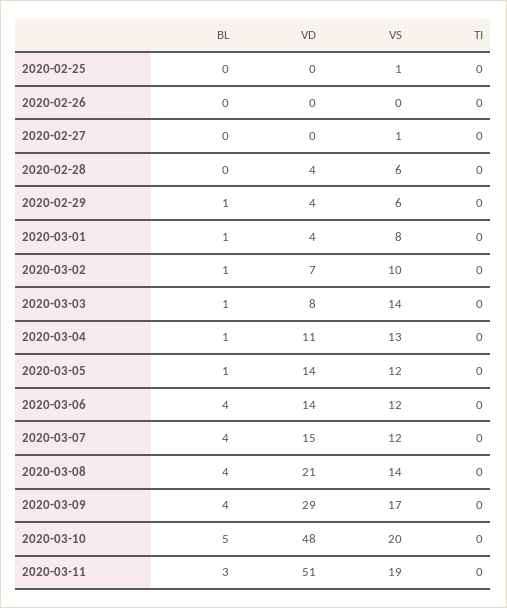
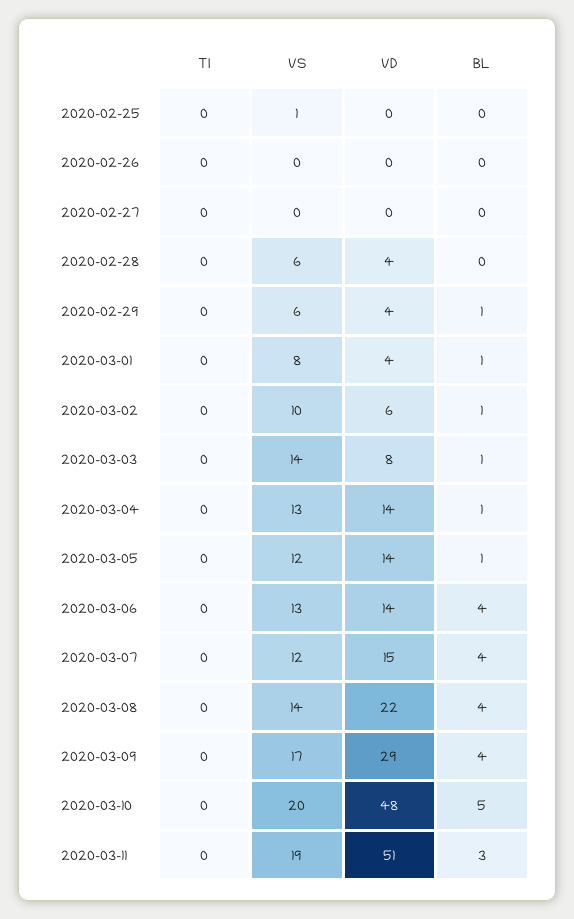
  {
    "BL": {
      "2020-02-25": 0,
      "2020-02-26": 0,
      "2020-02-27": 0,
      "2020-02-28": 0,
      "2020-02-29": 1,
      "2020-03-01": 1,
      "2020-03-02": 1,
      "2020-03-03": 1,
      "2020-03-04": 1,
      "2020-03-05": 1,
      "2020-03-06": 4,
      "2020-03-07": 4,
      "2020-03-08": 4,
      "2020-03-09": 4,
      "2020-03-10": 5,
      "2020-03-11": 3
    },
    "VD": {
      "2020-02-25": 0,
      "2020-02-26": 0,
      "2020-02-27": 0,
      "2020-02-28": 4,
      "2020-02-29": 4,
      "2020-03-01": 4,
-     "2020-03-02": 7,
+     "2020-03-02": 6,
      "2020-03-03": 8,
-     "2020-03-04": 11,
+     "2020-03-04": 14,
      "2020-03-05": 14,
      "2020-03-06": 14,
      "2020-03-07": 15,
-     "2020-03-08": 21,
+     "2020-03-08": 22,
      "2020-03-09": 29,
      "2020-03-10": 48,
      "2020-03-11": 51
    },
    "VS": {
      "2020-02-25": 1,
      "2020-02-26": 0,
-     "2020-02-27": 1,
+     "2020-02-27": 0,
      "2020-02-28": 6,
      "2020-02-29": 6,
      "2020-03-01": 8,
      "2020-03-02": 10,
      "2020-03-03": 14,
      "2020-03-04": 13,
      "2020-03-05": 12,
-     "2020-03-06": 12,
+     "2020-03-06": 13,
      "2020-03-07": 12,
      "2020-03-08": 14,
      "2020-03-09": 17,
      "2020-03-10": 20,
      "2020-03-11": 19
    },
    "TI": {
      "2020-02-25": 0,
      "2020-02-26": 0,
      "2020-02-27": 0,
      "2020-02-28": 0,
      "2020-02-29": 0,
      "2020-03-01": 0,
      "2020-03-02": 0,
      "2020-03-03": 0,
      "2020-03-04": 0,
      "2020-03-05": 0,
      "2020-03-06": 0,
      "2020-03-07": 0,
      "2020-03-08": 0,
      "2020-03-09": 0,
      "2020-03-10": 0,
      "2020-03-11": 0
    }
  }

